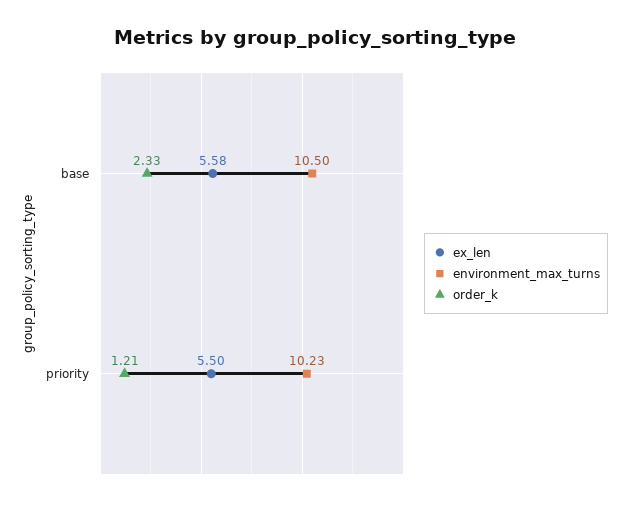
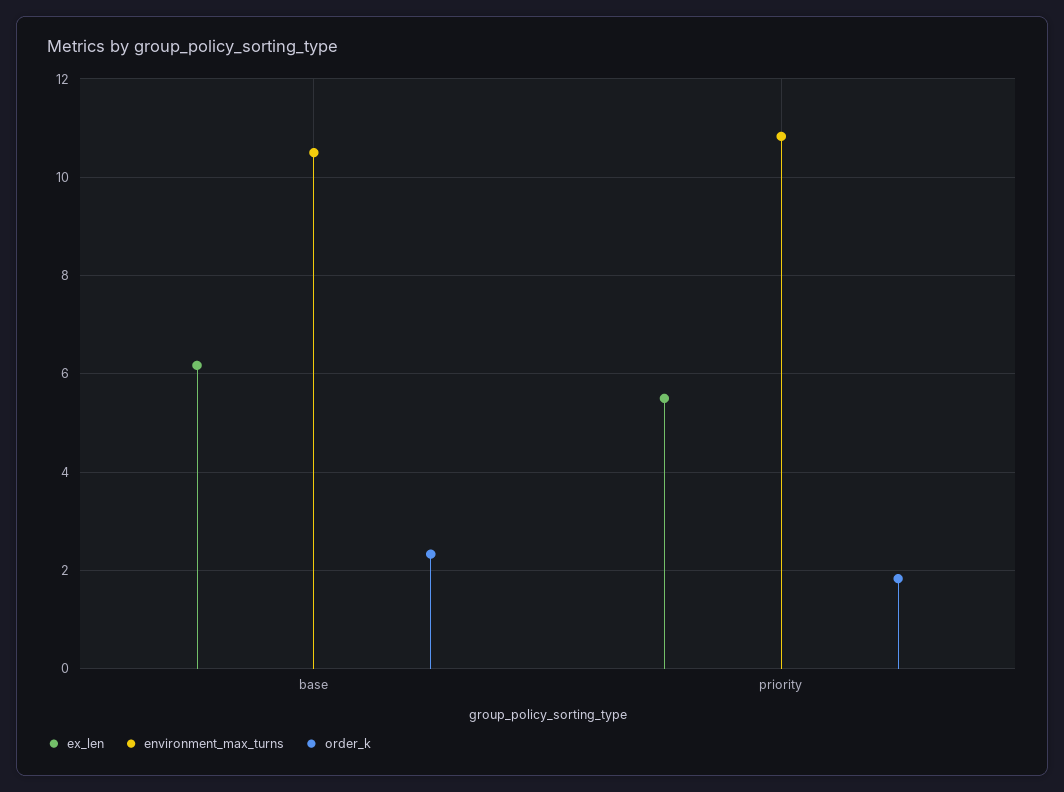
  {
    "ex_len": {
-     "base": 5.58,
+     "base": 6.2,
      "priority": 5.5
    },
    "environment_max_turns": {
      "base": 10.5,
-     "priority": 10.23
+     "priority": 10.8
    },
    "order_k": {
      "base": 2.33,
-     "priority": 1.21
+     "priority": 1.8
    }
  }

